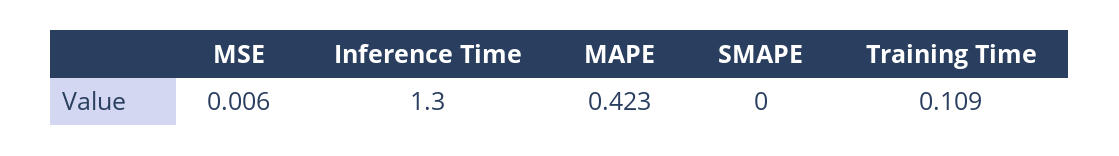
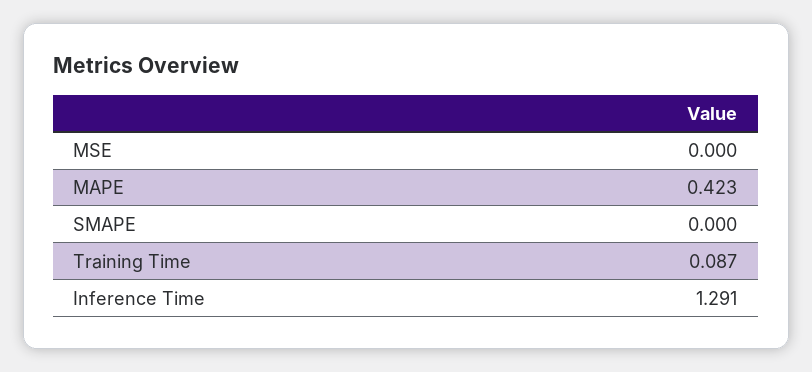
  {
-   "MSE": 0.006,
+   "MSE": 0,
-   "Inference Time": 1.3,
+   "Inference Time": 1.291,
    "MAPE": 0.423,
    "SMAPE": 0,
-   "Training Time": 0.109
+   "Training Time": 0.087
  }

